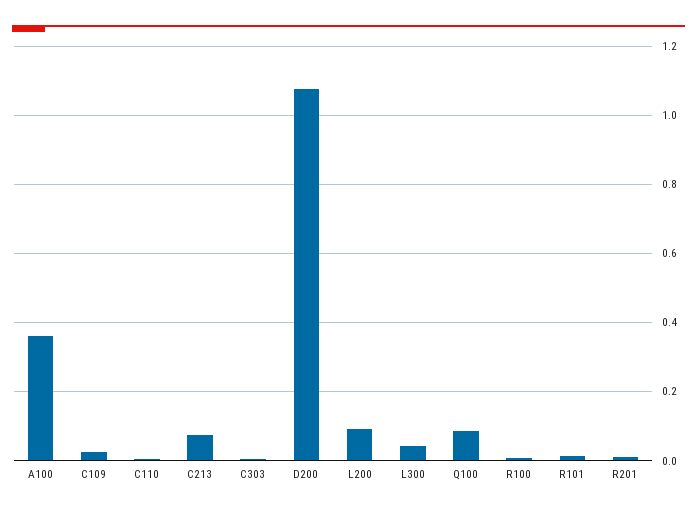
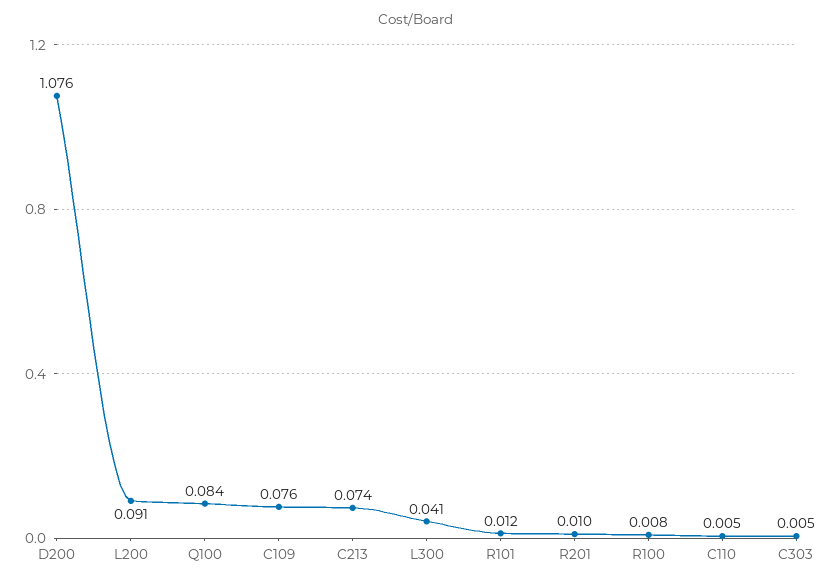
  {
-   "A100": 0.36,
-   "C109": 0.02,
+   "C109": 0.076,
    "C110": 0.005,
    "C213": 0.074,
    "C303": 0.005,
    "D200": 1.076,
    "L200": 0.091,
    "L300": 0.041,
    "Q100": 0.084,
    "R100": 0.008,
    "R101": 0.012,
    "R201": 0.01
  }

